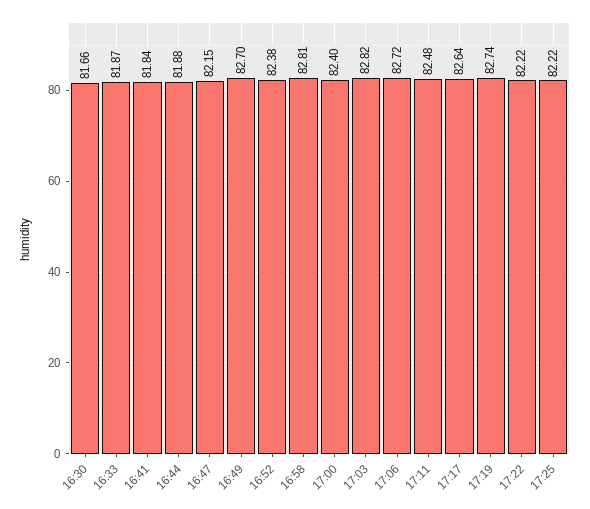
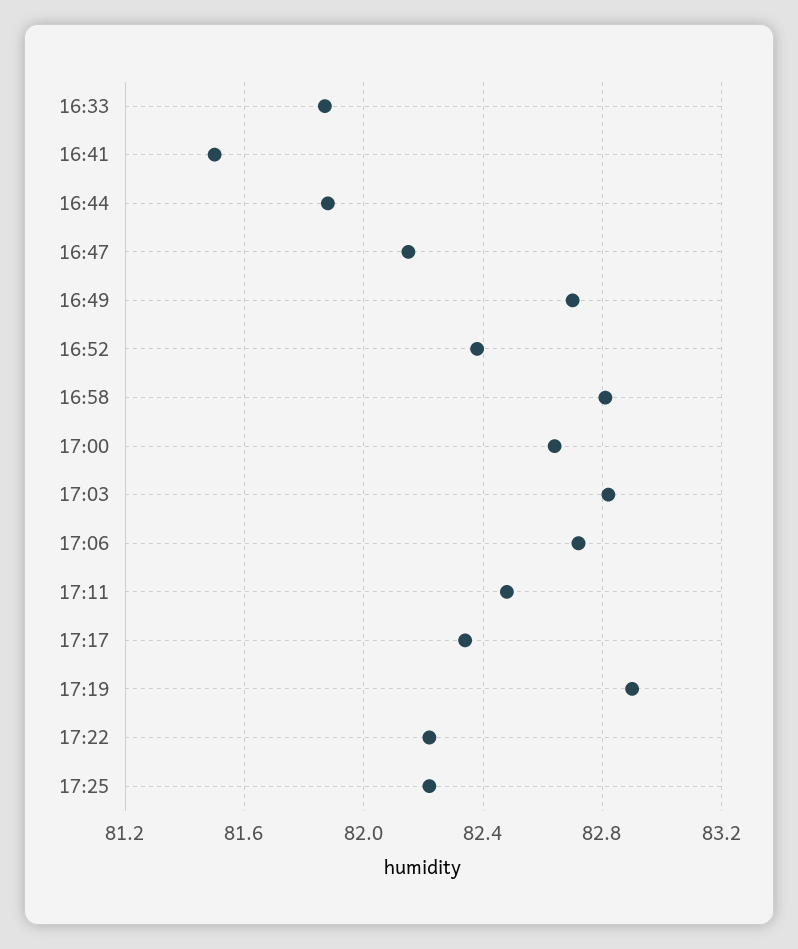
  {
-   "16:30": 81.66,
    "16:33": 81.87,
-   "16:41": 81.84,
+   "16:41": 81.5,
    "16:44": 81.88,
    "16:47": 82.15,
    "16:49": 82.7,
    "16:52": 82.38,
    "16:58": 82.81,
-   "17:00": 82.4,
+   "17:00": 82.65,
    "17:03": 82.82,
    "17:06": 82.72,
    "17:11": 82.48,
-   "17:17": 82.64,
+   "17:17": 82.35,
-   "17:19": 82.74,
+   "17:19": 82.9,
    "17:22": 82.22,
    "17:25": 82.22
  }

